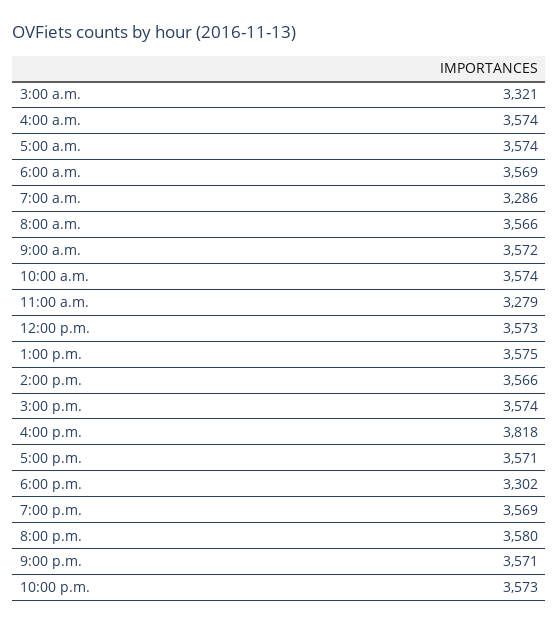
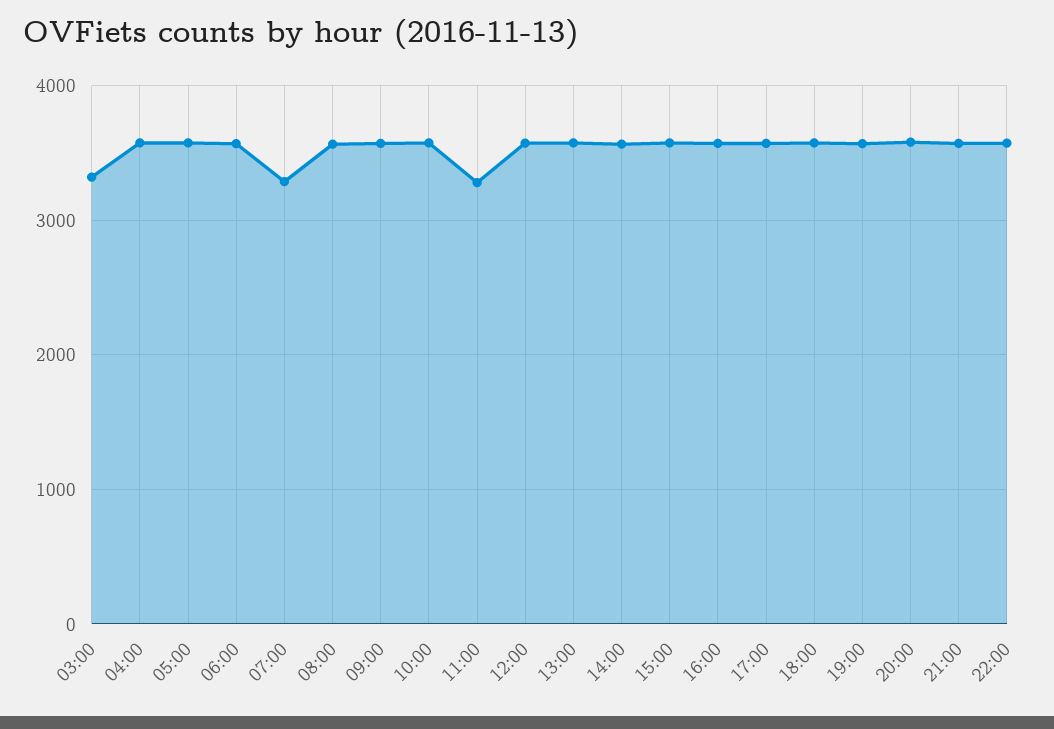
  {
    "3:00 a.m.": 3321,
    "4:00 a.m.": 3574,
    "5:00 a.m.": 3574,
    "6:00 a.m.": 3569,
    "7:00 a.m.": 3286,
    "8:00 a.m.": 3566,
    "9:00 a.m.": 3572,
    "10:00 a.m.": 3574,
    "11:00 a.m.": 3279,
    "12:00 p.m.": 3573,
    "1:00 p.m.": 3575,
    "2:00 p.m.": 3566,
    "3:00 p.m.": 3574,
-   "4:00 p.m.": 3818,
+   "4:00 p.m.": 3600,
    "5:00 p.m.": 3571,
-   "6:00 p.m.": 3302,
+   "6:00 p.m.": 3600,
    "7:00 p.m.": 3569,
    "8:00 p.m.": 3580,
    "9:00 p.m.": 3571,
    "10:00 p.m.": 3573
  }

